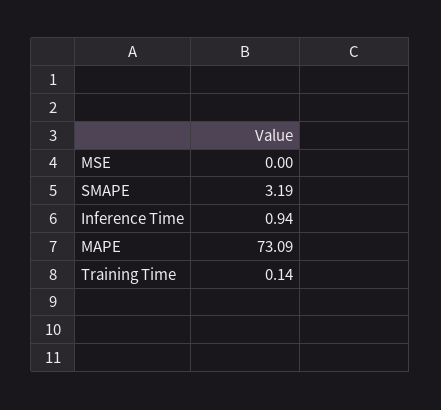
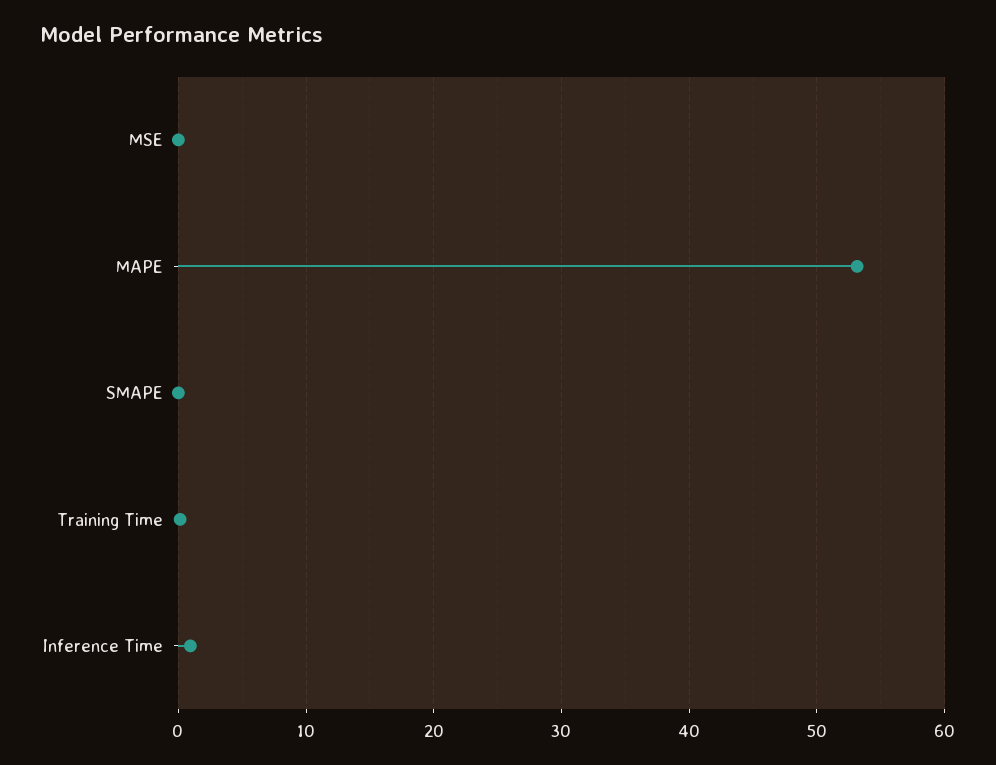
  {
    "MSE": 0,
-   "SMAPE": 3.19,
+   "SMAPE": 0,
    "Inference Time": 0.94,
-   "MAPE": 73.09,
+   "MAPE": 53,
    "Training Time": 0.14
  }

